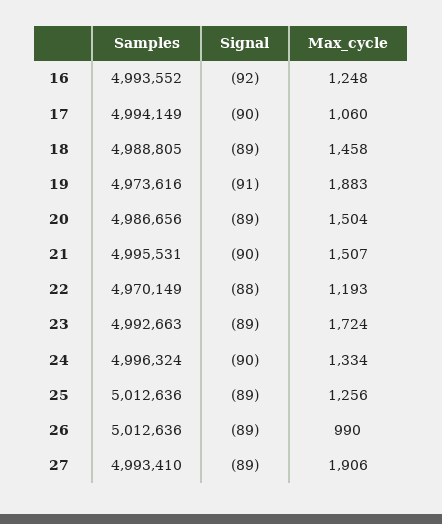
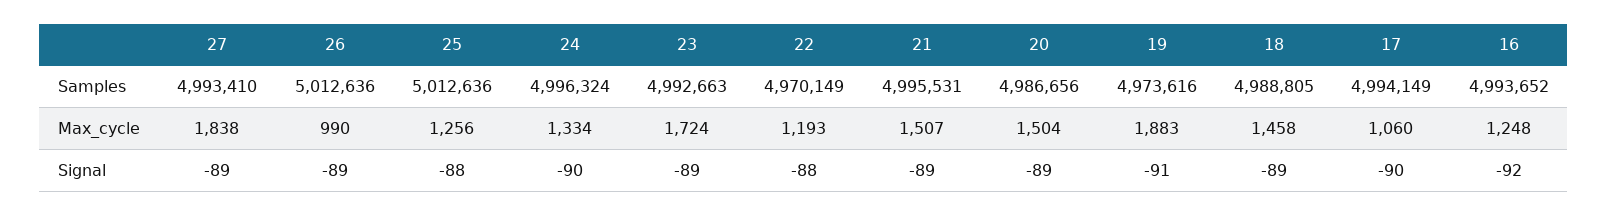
  {
    "Samples": {
-     "16": 4993552,
+     "16": 4993652,
      "17": 4994149,
      "18": 4988805,
      "19": 4973616,
      "20": 4986656,
      "21": 4995531,
      "22": 4970149,
      "23": 4992663,
      "24": 4996324,
      "25": 5012636,
      "26": 5012636,
      "27": 4993410
    },
    "Signal": {
      "16": -92,
      "17": -90,
      "18": -89,
      "19": -91,
      "20": -89,
-     "21": -90,
+     "21": -89,
      "22": -88,
      "23": -89,
      "24": -90,
-     "25": -89,
+     "25": -88,
      "26": -89,
      "27": -89
    },
    "Max_cycle": {
      "16": 1248,
      "17": 1060,
      "18": 1458,
      "19": 1883,
      "20": 1504,
      "21": 1507,
      "22": 1193,
      "23": 1724,
      "24": 1334,
      "25": 1256,
      "26": 990,
-     "27": 1906
+     "27": 1838
    }
  }

